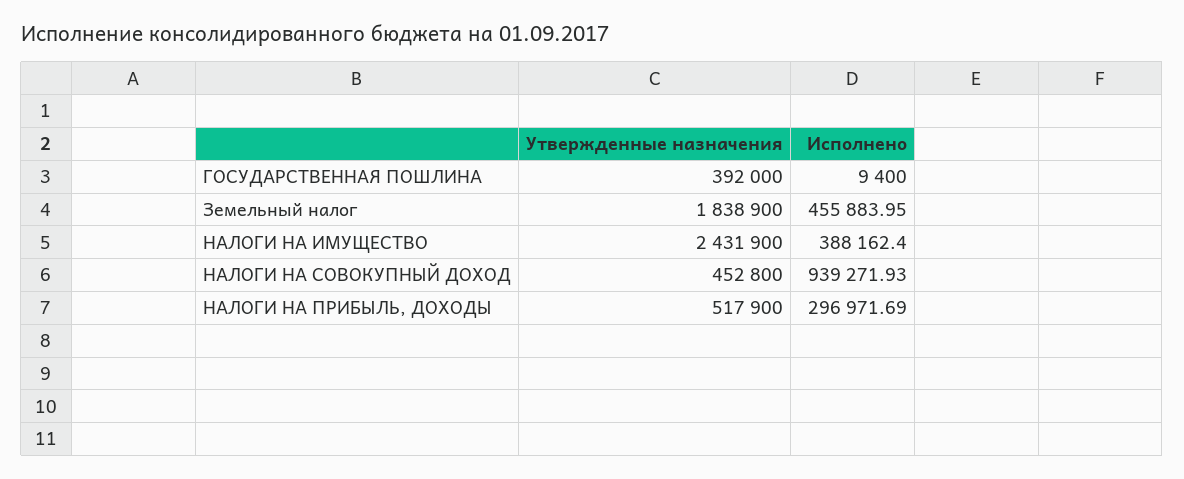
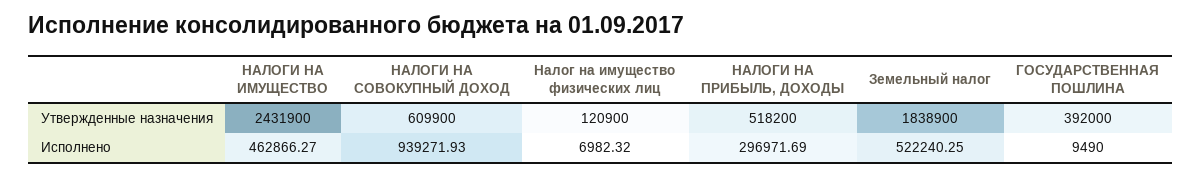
  {
    "Утвержденные назначения": {
      "ГОСУДАРСТВЕННАЯ ПОШЛИНА": 392000,
      "Земельный налог": 1838900,
      "НАЛОГИ НА ИМУЩЕСТВО": 2431900,
-     "НАЛОГИ НА СОВОКУПНЫЙ ДОХОД": 452800,
+     "НАЛОГИ НА СОВОКУПНЫЙ ДОХОД": 609900,
-     "НАЛОГИ НА ПРИБЫЛЬ, ДОХОДЫ": 517900
+     "НАЛОГИ НА ПРИБЫЛЬ, ДОХОДЫ": 518200,
+     "Налог на имущество физических лиц": 120900
    },
    "Исполнено": {
-     "ГОСУДАРСТВЕННАЯ ПОШЛИНА": 9400,
+     "ГОСУДАРСТВЕННАЯ ПОШЛИНА": 9490,
-     "Земельный налог": 455883.95,
+     "Земельный налог": 522240.25,
-     "НАЛОГИ НА ИМУЩЕСТВО": 388162.4,
+     "НАЛОГИ НА ИМУЩЕСТВО": 462866.27,
      "НАЛОГИ НА СОВОКУПНЫЙ ДОХОД": 939271.93,
-     "НАЛОГИ НА ПРИБЫЛЬ, ДОХОДЫ": 296971.69
+     "НАЛОГИ НА ПРИБЫЛЬ, ДОХОДЫ": 296971.69,
+     "Налог на имущество физических лиц": 6982.32
    }
  }

